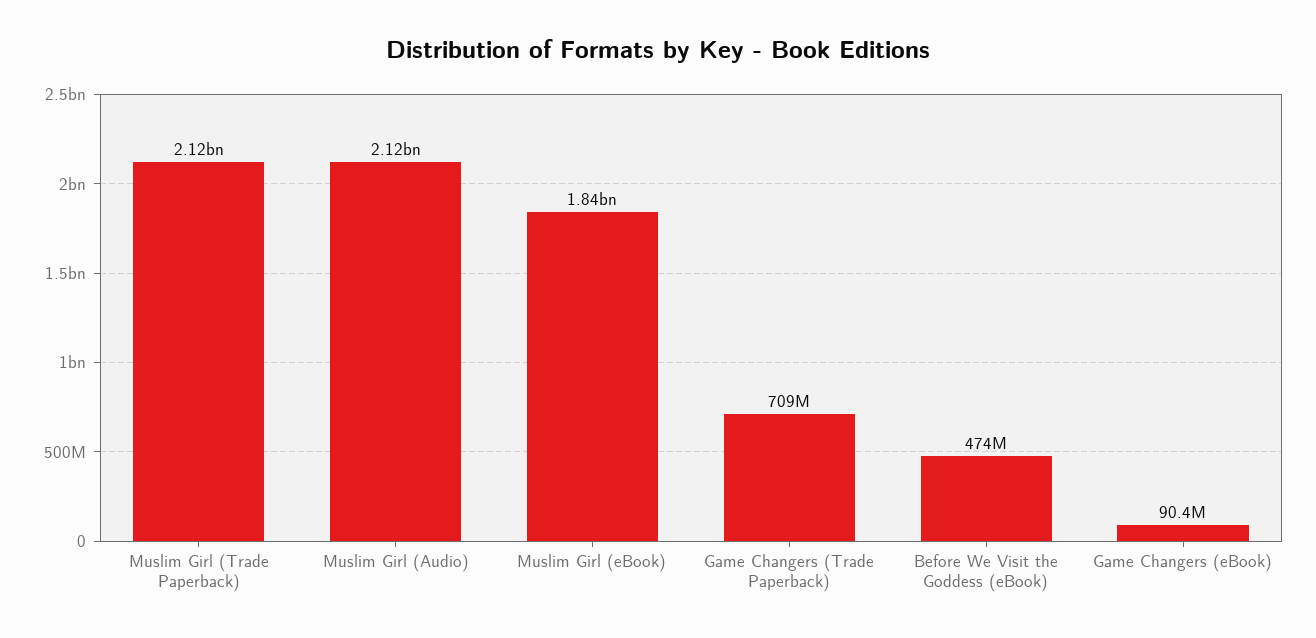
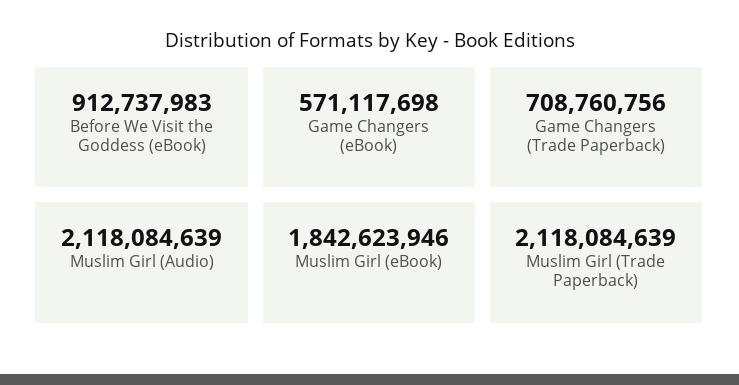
  {
    "Muslim Girl (Trade Paperback)": 2118084639,
    "Muslim Girl (Audio)": 2118084639,
    "Muslim Girl (eBook)": 1842623946,
    "Game Changers (Trade Paperback)": 708760756,
-   "Before We Visit the Goddess (eBook)": 474000000,
+   "Before We Visit the Goddess (eBook)": 912737983,
-   "Game Changers (eBook)": 90400000
+   "Game Changers (eBook)": 571117698
  }

